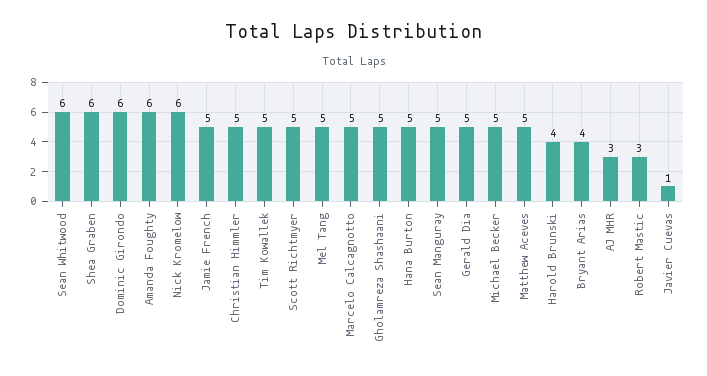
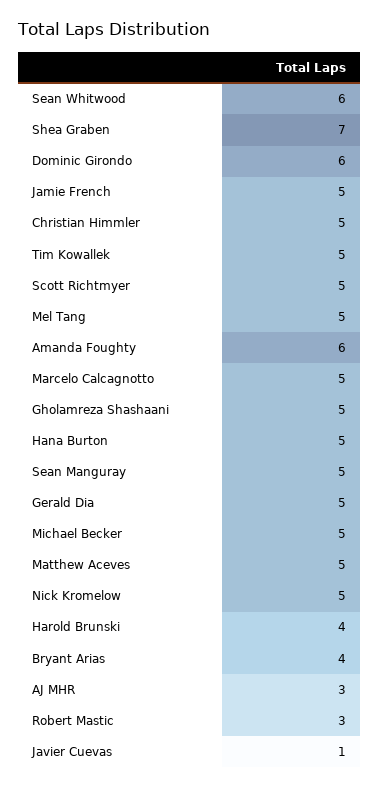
  {
    "Sean Whitwood": 6,
-   "Shea Graben": 6,
+   "Shea Graben": 7,
    "Dominic Girondo": 6,
    "Amanda Foughty": 6,
-   "Nick Kromelow": 6,
+   "Nick Kromelow": 5,
    "Jamie French": 5,
    "Christian Himmler": 5,
    "Tim Kowallek": 5,
    "Scott Richtmyer": 5,
    "Mel Tang": 5,
    "Marcelo Calcagnotto": 5,
    "Gholamreza Shashaani": 5,
    "Hana Burton": 5,
    "Sean Manguray": 5,
    "Gerald Dia": 5,
    "Michael Becker": 5,
    "Matthew Aceves": 5,
    "Harold Brunski": 4,
    "Bryant Arias": 4,
    "AJ MHR": 3,
    "Robert Mastic": 3,
    "Javier Cuevas": 1
  }

